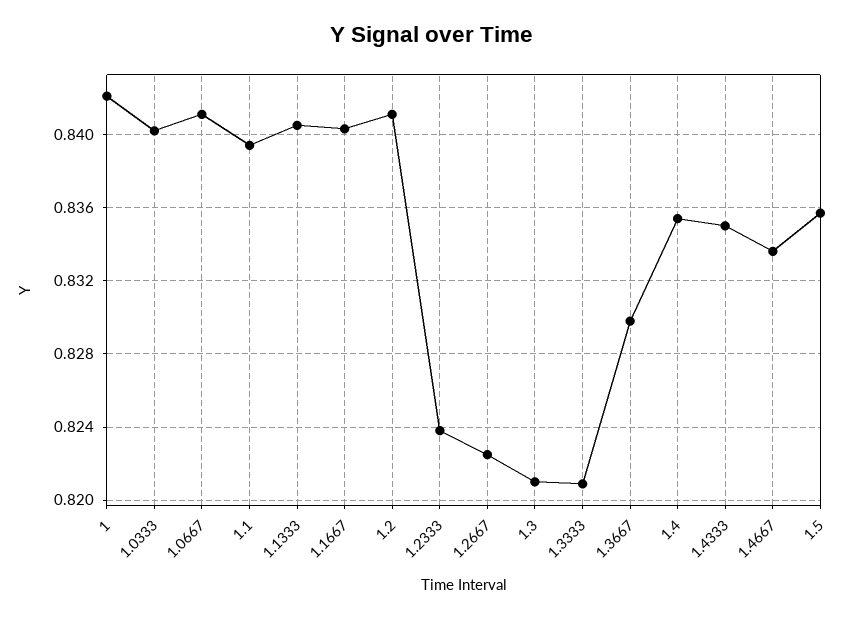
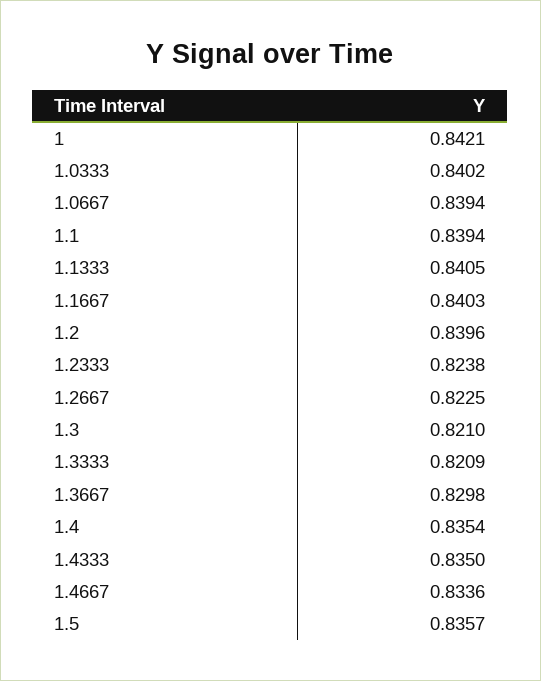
  {
    "1": 0.8421,
    "1.0333": 0.8402,
-   "1.0667": 0.841,
+   "1.0667": 0.8394,
    "1.1": 0.8394,
    "1.1333": 0.8405,
    "1.1667": 0.8403,
-   "1.2": 0.841,
+   "1.2": 0.8396,
    "1.2333": 0.8238,
    "1.2667": 0.8225,
    "1.3": 0.821,
    "1.3333": 0.8209,
    "1.3667": 0.8298,
    "1.4": 0.8354,
    "1.4333": 0.835,
    "1.4667": 0.8336,
    "1.5": 0.8357
  }

